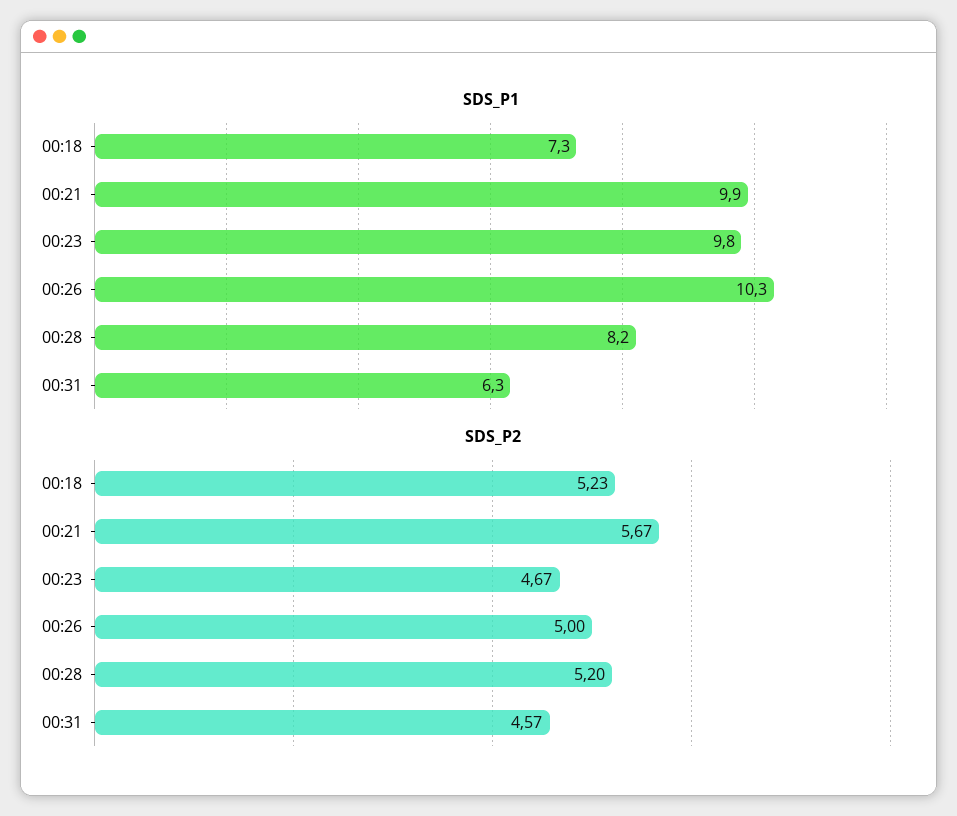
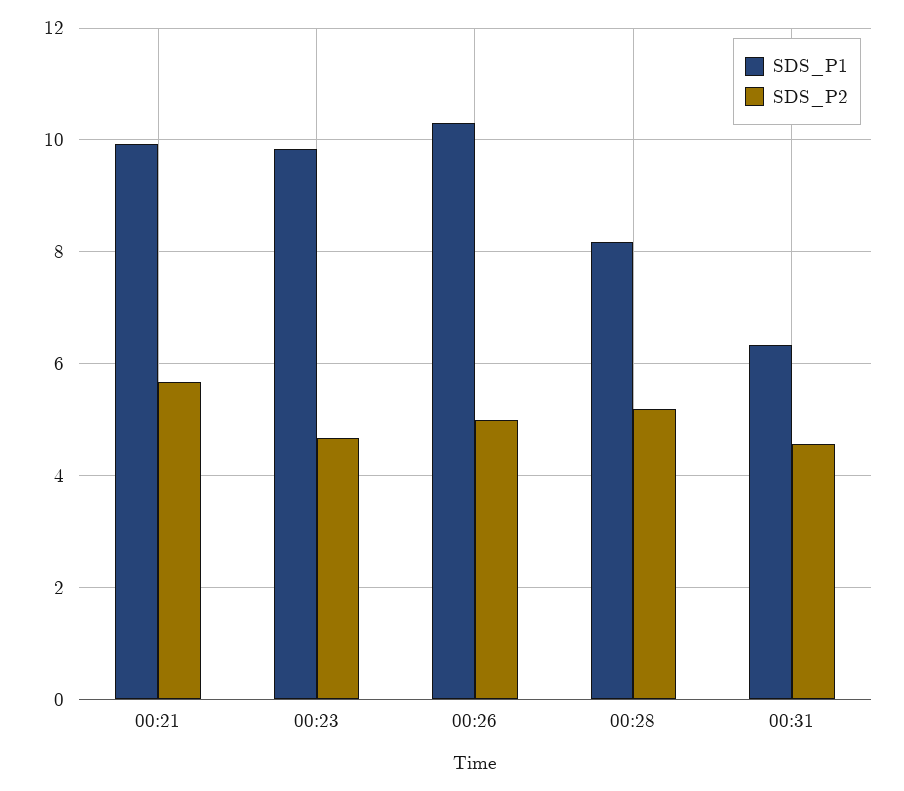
  {
    "SDS_P1": {
-     "00:18": 7.3,
      "00:21": 9.9,
      "00:23": 9.8,
      "00:26": 10.3,
      "00:28": 8.2,
      "00:31": 6.3
    },
    "SDS_P2": {
-     "00:18": 5.23,
      "00:21": 5.67,
      "00:23": 4.67,
      "00:26": 5,
      "00:28": 5.2,
      "00:31": 4.57
    }
  }

